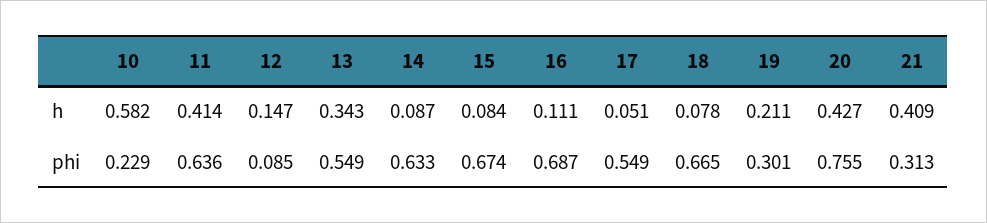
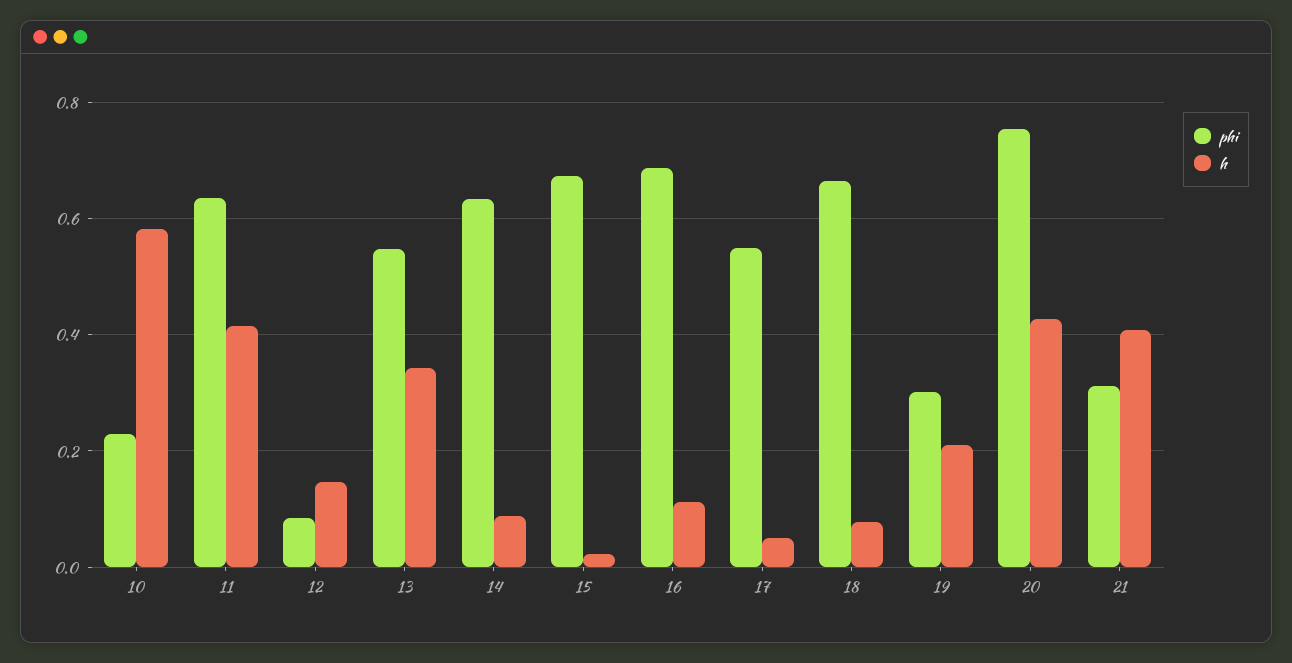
  {
    "h": {
      "10": 0.582,
      "11": 0.414,
      "12": 0.147,
      "13": 0.343,
      "14": 0.087,
-     "15": 0.084,
+     "15": 0.02,
      "16": 0.111,
      "17": 0.051,
      "18": 0.078,
      "19": 0.211,
      "20": 0.427,
      "21": 0.409
    },
    "phi": {
      "10": 0.229,
      "11": 0.636,
      "12": 0.085,
      "13": 0.549,
      "14": 0.633,
      "15": 0.674,
      "16": 0.687,
      "17": 0.549,
      "18": 0.665,
      "19": 0.301,
      "20": 0.755,
      "21": 0.313
    }
  }

